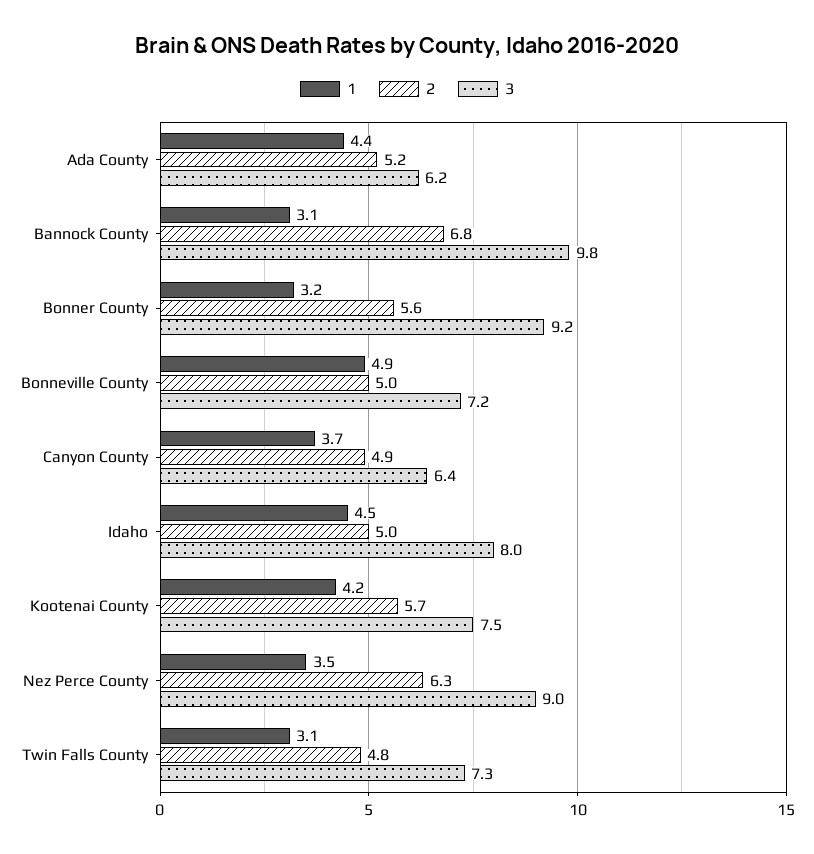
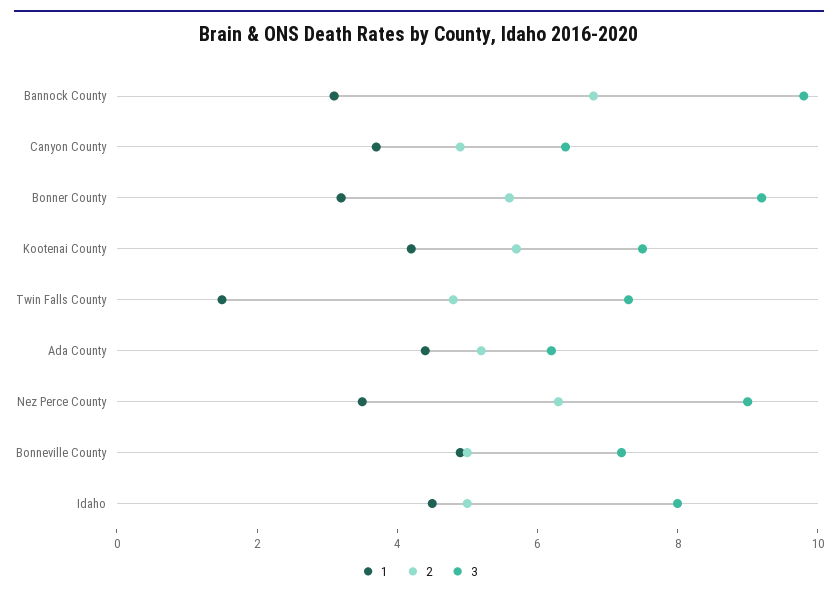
  {
    "1": {
      "Ada County": 4.4,
      "Bannock County": 3.1,
      "Bonner County": 3.2,
      "Bonneville County": 4.9,
      "Canyon County": 3.7,
      "Idaho": 4.5,
      "Kootenai County": 4.2,
      "Nez Perce County": 3.5,
-     "Twin Falls County": 3.1
+     "Twin Falls County": 1.5
    },
    "2": {
      "Ada County": 5.2,
      "Bannock County": 6.8,
      "Bonner County": 5.6,
      "Bonneville County": 5,
      "Canyon County": 4.9,
      "Idaho": 5,
      "Kootenai County": 5.7,
      "Nez Perce County": 6.3,
      "Twin Falls County": 4.8
    },
    "3": {
      "Ada County": 6.2,
      "Bannock County": 9.8,
      "Bonner County": 9.2,
      "Bonneville County": 7.2,
      "Canyon County": 6.4,
      "Idaho": 8,
      "Kootenai County": 7.5,
      "Nez Perce County": 9,
      "Twin Falls County": 7.3
    }
  }

